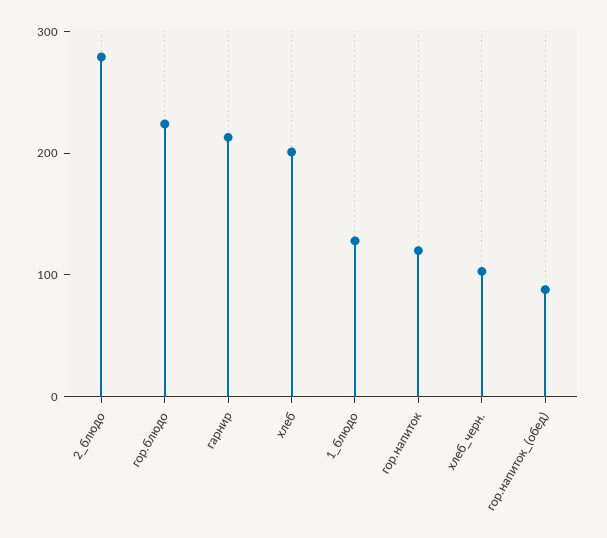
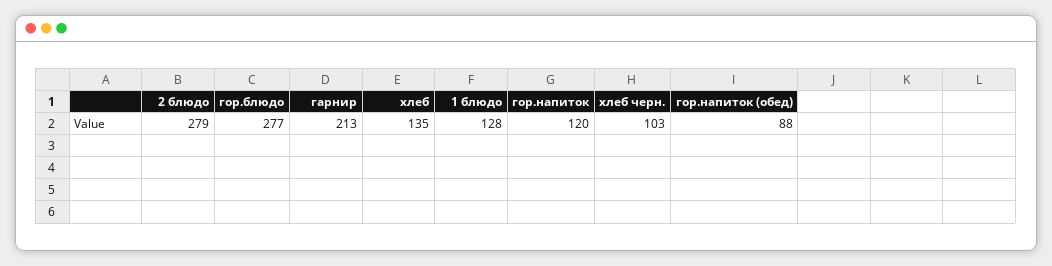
  {
    "2_блюдо": 279,
-   "гор.блюдо": 220,
+   "гор.блюдо": 277,
    "гарнир": 213,
-   "хлеб": 200,
+   "хлеб": 135,
    "1_блюдо": 128,
    "гор.напиток": 120,
    "хлеб_черн.": 103,
    "гор.напиток_(обед)": 88
  }

